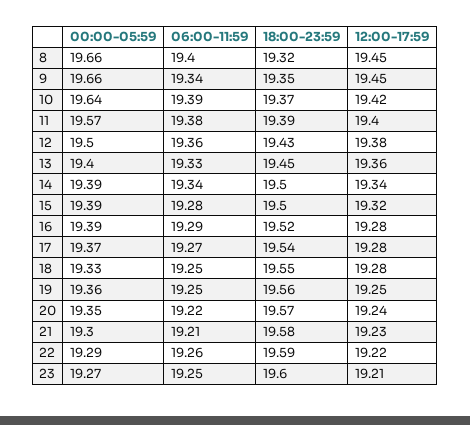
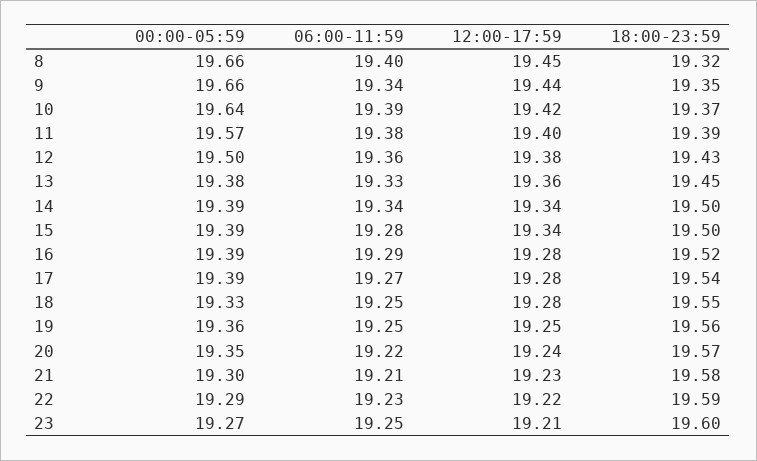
  {
    "00:00-05:59": {
      "8": 19.66,
      "9": 19.66,
      "10": 19.64,
      "11": 19.57,
      "12": 19.5,
-     "13": 19.4,
+     "13": 19.38,
      "14": 19.39,
      "15": 19.39,
      "16": 19.39,
-     "17": 19.37,
+     "17": 19.39,
      "18": 19.33,
      "19": 19.36,
      "20": 19.35,
      "21": 19.3,
      "22": 19.29,
      "23": 19.27
    },
    "06:00-11:59": {
      "8": 19.4,
      "9": 19.34,
      "10": 19.39,
      "11": 19.38,
      "12": 19.36,
      "13": 19.33,
      "14": 19.34,
      "15": 19.28,
      "16": 19.29,
      "17": 19.27,
      "18": 19.25,
      "19": 19.25,
      "20": 19.22,
      "21": 19.21,
-     "22": 19.26,
+     "22": 19.23,
      "23": 19.25
    },
    "18:00-23:59": {
      "8": 19.32,
      "9": 19.35,
      "10": 19.37,
      "11": 19.39,
      "12": 19.43,
      "13": 19.45,
      "14": 19.5,
      "15": 19.5,
      "16": 19.52,
      "17": 19.54,
      "18": 19.55,
      "19": 19.56,
      "20": 19.57,
      "21": 19.58,
      "22": 19.59,
      "23": 19.6
    },
    "12:00-17:59": {
      "8": 19.45,
-     "9": 19.45,
+     "9": 19.44,
      "10": 19.42,
      "11": 19.4,
      "12": 19.38,
      "13": 19.36,
      "14": 19.34,
-     "15": 19.32,
+     "15": 19.34,
      "16": 19.28,
      "17": 19.28,
      "18": 19.28,
      "19": 19.25,
      "20": 19.24,
      "21": 19.23,
      "22": 19.22,
      "23": 19.21
    }
  }

